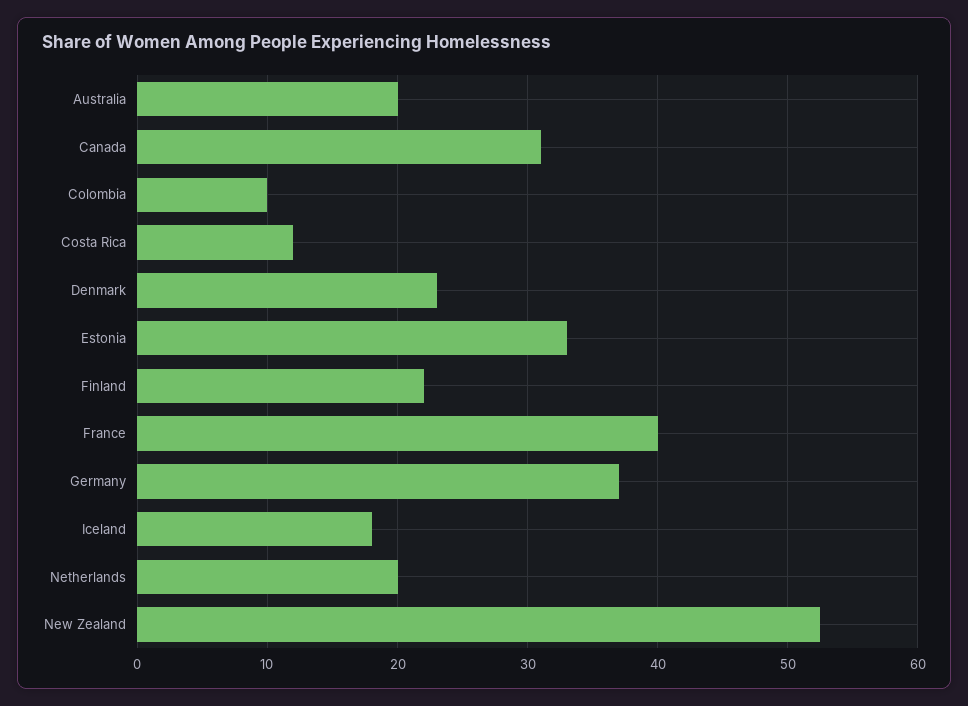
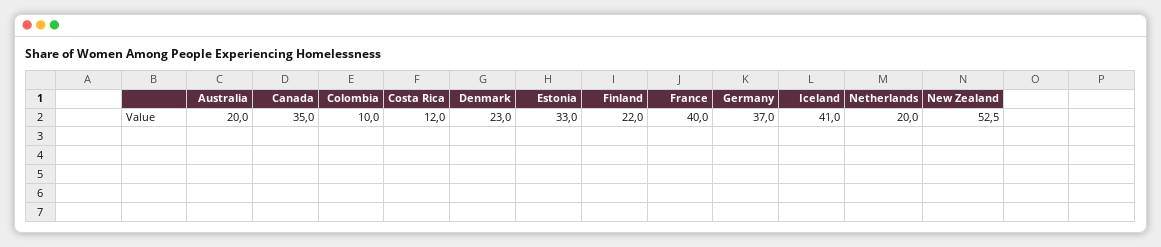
  {
    "Australia": 20,
-   "Canada": 31,
+   "Canada": 35,
    "Colombia": 10,
    "Costa Rica": 12,
    "Denmark": 23,
    "Estonia": 33,
    "Finland": 22,
    "France": 40,
    "Germany": 37,
-   "Iceland": 18,
+   "Iceland": 41,
    "Netherlands": 20,
    "New Zealand": 52.5
  }

